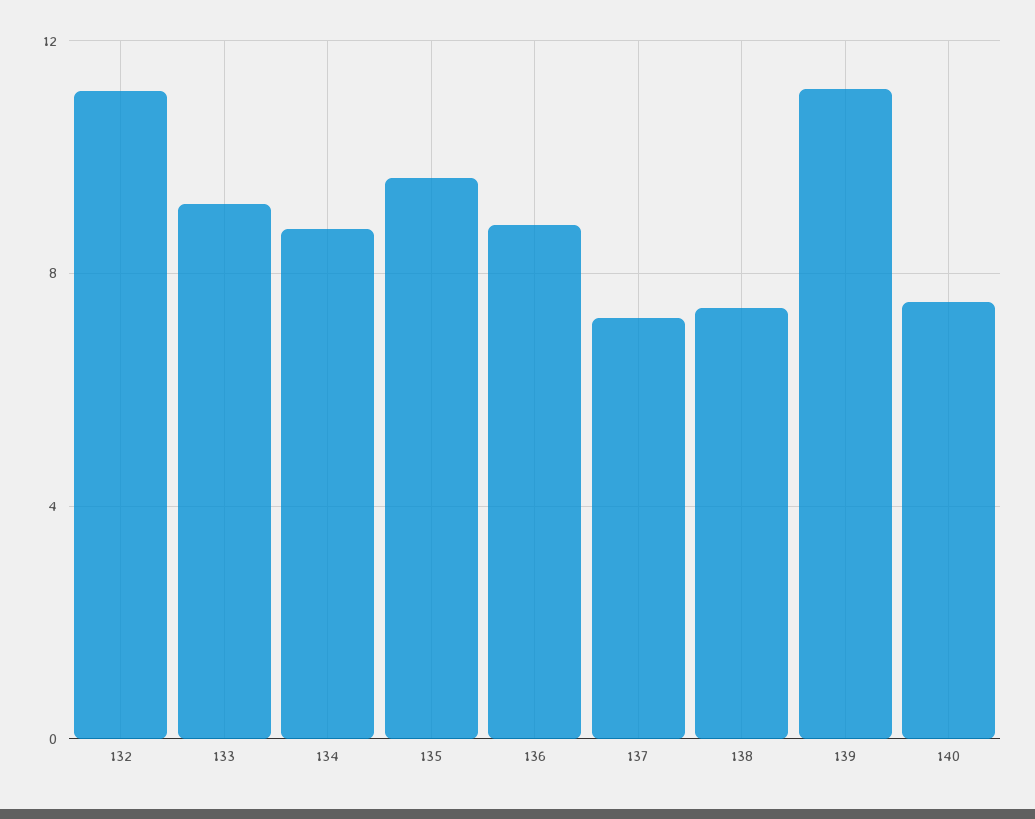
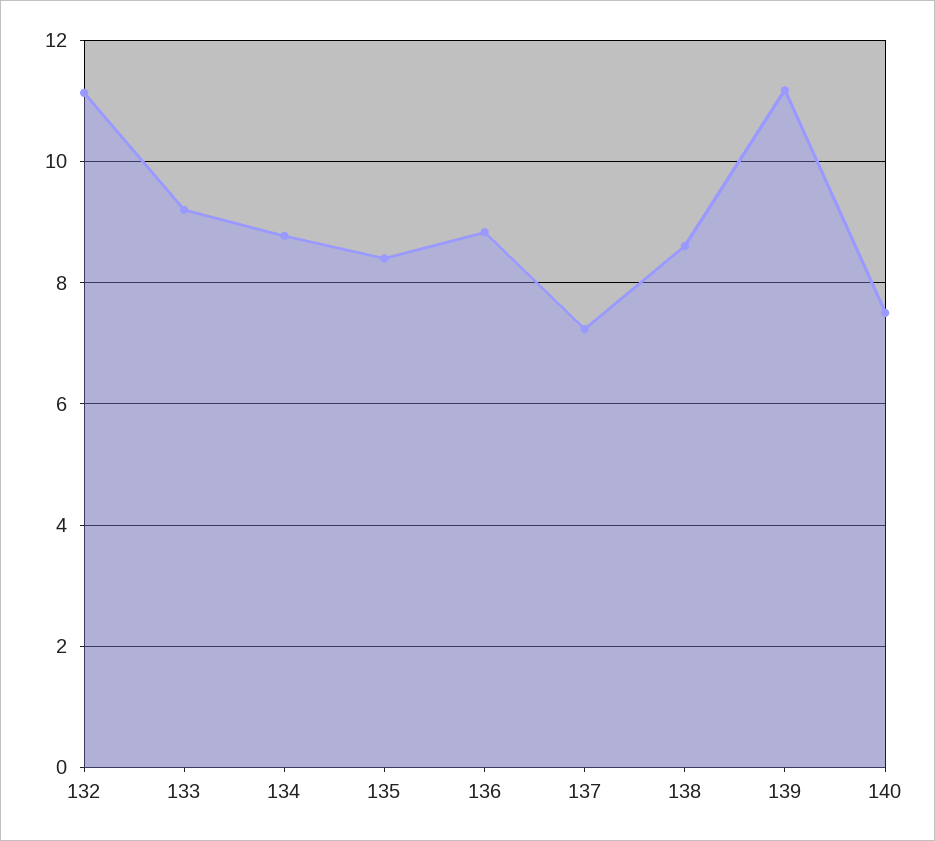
  {
    "132": 11.2,
    "133": 9.2,
    "134": 8.8,
-   "135": 9.5,
+   "135": 8.4,
    "136": 8.8,
    "137": 7.2,
-   "138": 7.5,
+   "138": 8.6,
    "139": 11.2,
    "140": 7.6
  }

